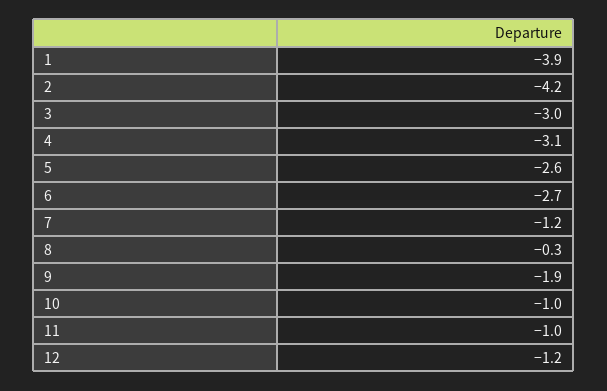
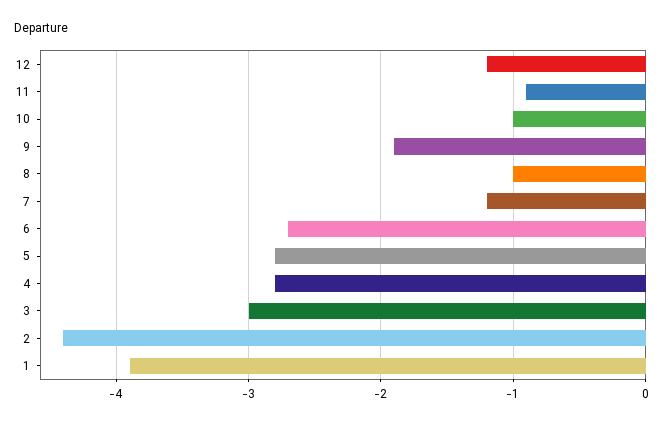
  {
    "1": -3.9,
-   "2": -4.2,
+   "2": -4.4,
    "3": -3,
-   "4": -3.1,
+   "4": -2.8,
-   "5": -2.6,
+   "5": -2.8,
    "6": -2.7,
    "7": -1.2,
-   "8": -0.3,
+   "8": -1,
    "9": -1.9,
    "10": -1,
-   "11": -1,
+   "11": -0.9,
    "12": -1.2
  }

